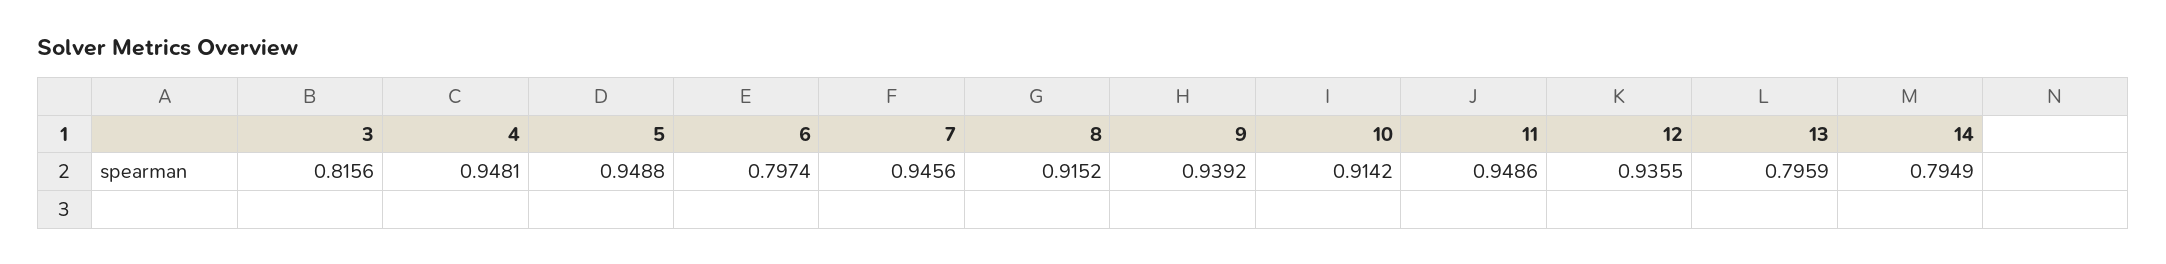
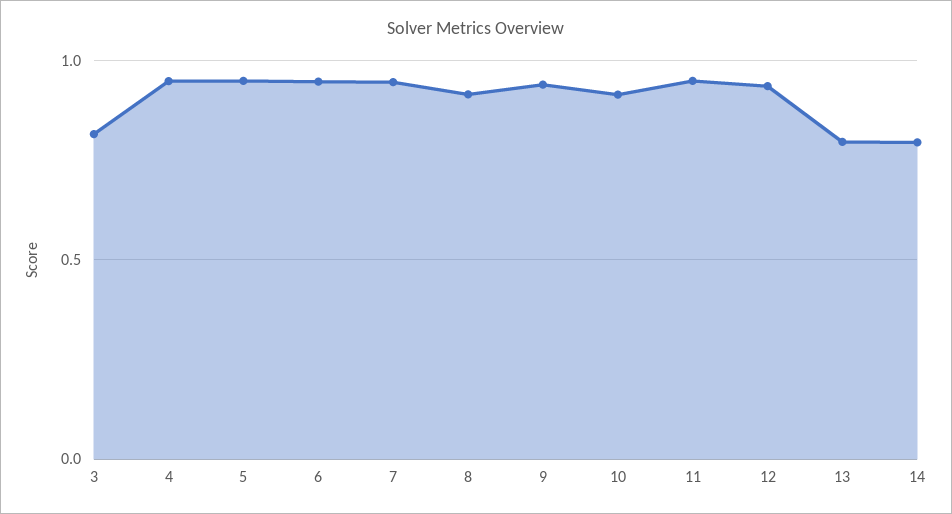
  {
    "3": 0.8156,
    "4": 0.9481,
    "5": 0.9488,
-   "6": 0.7974,
+   "6": 0.95,
    "7": 0.9456,
    "8": 0.9152,
    "9": 0.9392,
    "10": 0.9142,
    "11": 0.9486,
    "12": 0.9355,
    "13": 0.7959,
    "14": 0.7949
  }

